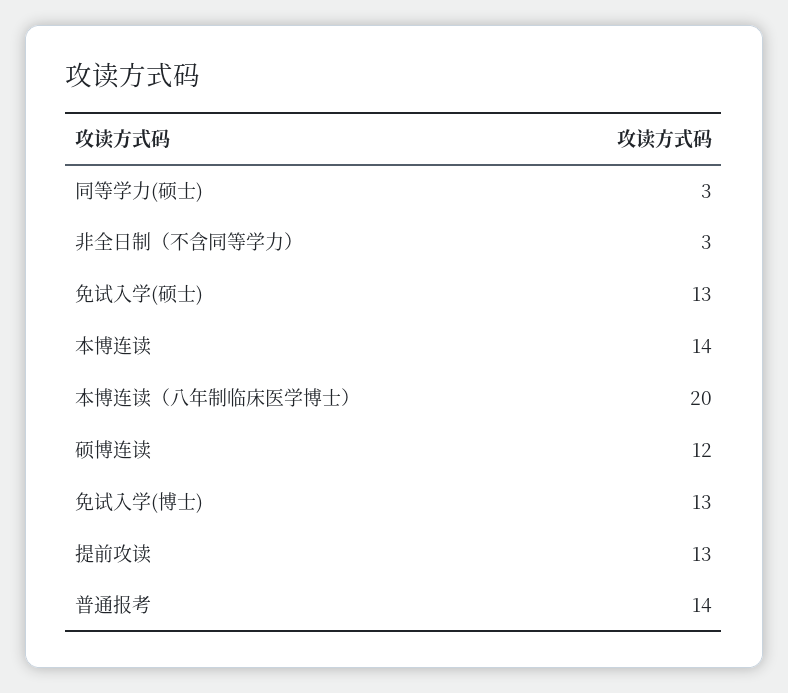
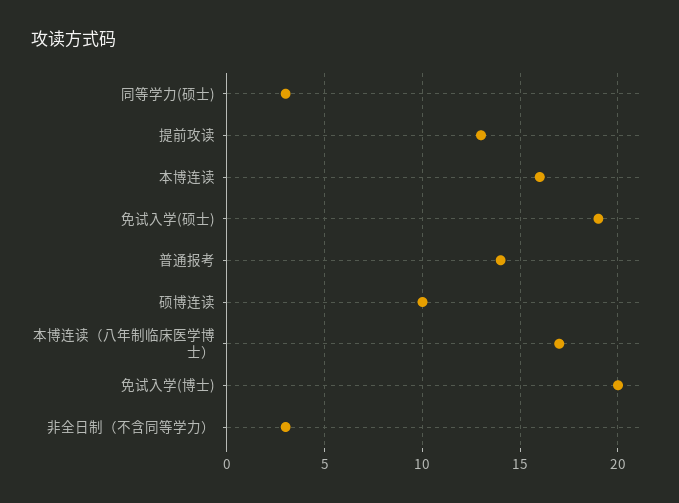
  {
    "同等学力(硕士)": 3,
    "非全日制（不含同等学力）": 3,
-   "免试入学(硕士)": 13,
+   "免试入学(硕士)": 19,
-   "本博连读": 14,
+   "本博连读": 16,
-   "本博连读（八年制临床医学博士）": 20,
+   "本博连读（八年制临床医学博士）": 17,
-   "硕博连读": 12,
+   "硕博连读": 10,
-   "免试入学(博士)": 13,
+   "免试入学(博士)": 20,
    "提前攻读": 13,
    "普通报考": 14
  }

